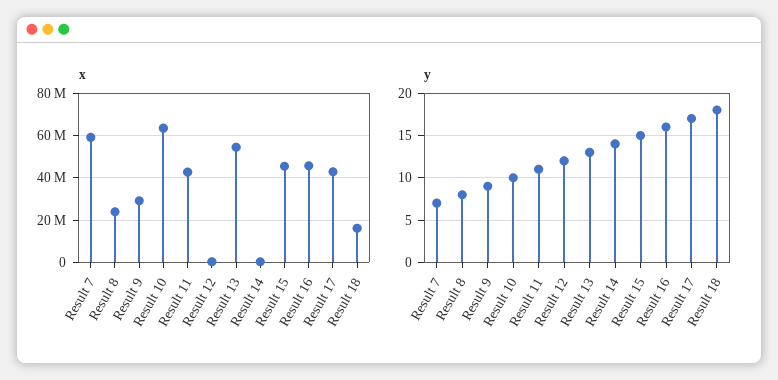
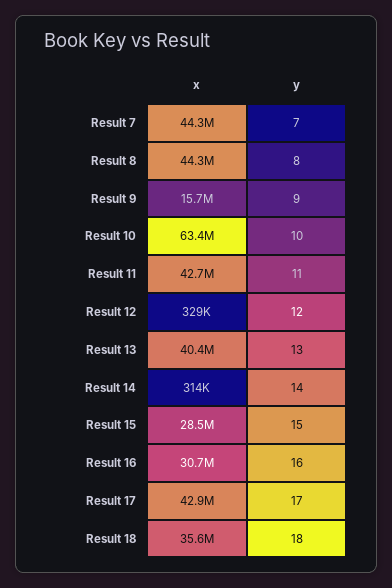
  {
    "x": {
-     "Result 7": 60000000,
+     "Result 7": 44300000,
-     "Result 8": 25000000,
+     "Result 8": 44300000,
-     "Result 9": 30000000,
+     "Result 9": 15700000,
      "Result 10": 63400000,
      "Result 11": 42700000,
      "Result 12": 329000,
-     "Result 13": 55000000,
+     "Result 13": 40400000,
      "Result 14": 314000,
-     "Result 15": 45000000,
+     "Result 15": 28500000,
-     "Result 16": 45000000,
+     "Result 16": 30700000,
      "Result 17": 42900000,
-     "Result 18": 15000000
+     "Result 18": 35600000
    },
    "y": {
      "Result 7": 7,
      "Result 8": 8,
      "Result 9": 9,
      "Result 10": 10,
      "Result 11": 11,
      "Result 12": 12,
      "Result 13": 13,
      "Result 14": 14,
      "Result 15": 15,
      "Result 16": 16,
      "Result 17": 17,
      "Result 18": 18
    }
  }

